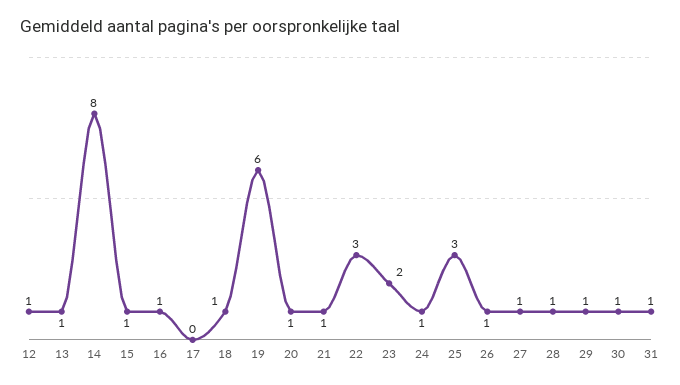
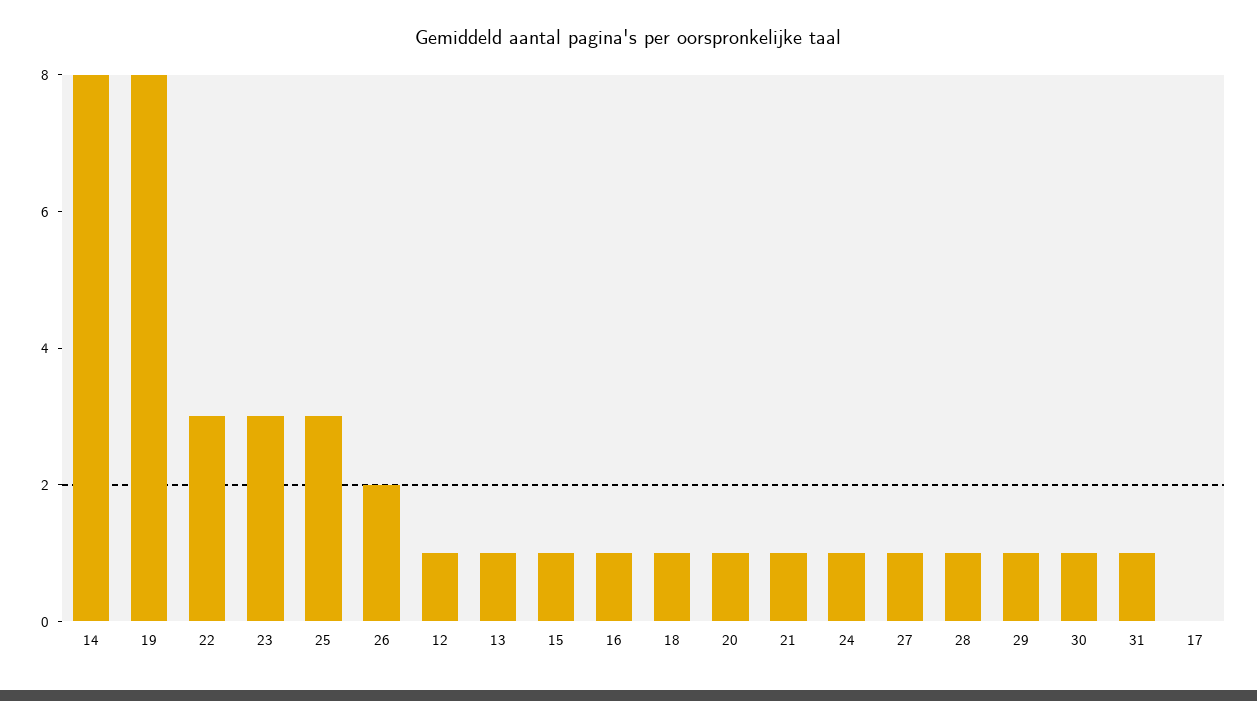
  {
    "12": 1,
    "13": 1,
    "14": 8,
    "15": 1,
    "16": 1,
    "17": 0,
    "18": 1,
-   "19": 6,
+   "19": 8,
    "20": 1,
    "21": 1,
    "22": 3,
-   "23": 2,
+   "23": 3,
    "24": 1,
    "25": 3,
-   "26": 1,
+   "26": 2,
    "27": 1,
    "28": 1,
    "29": 1,
    "30": 1,
    "31": 1
  }

